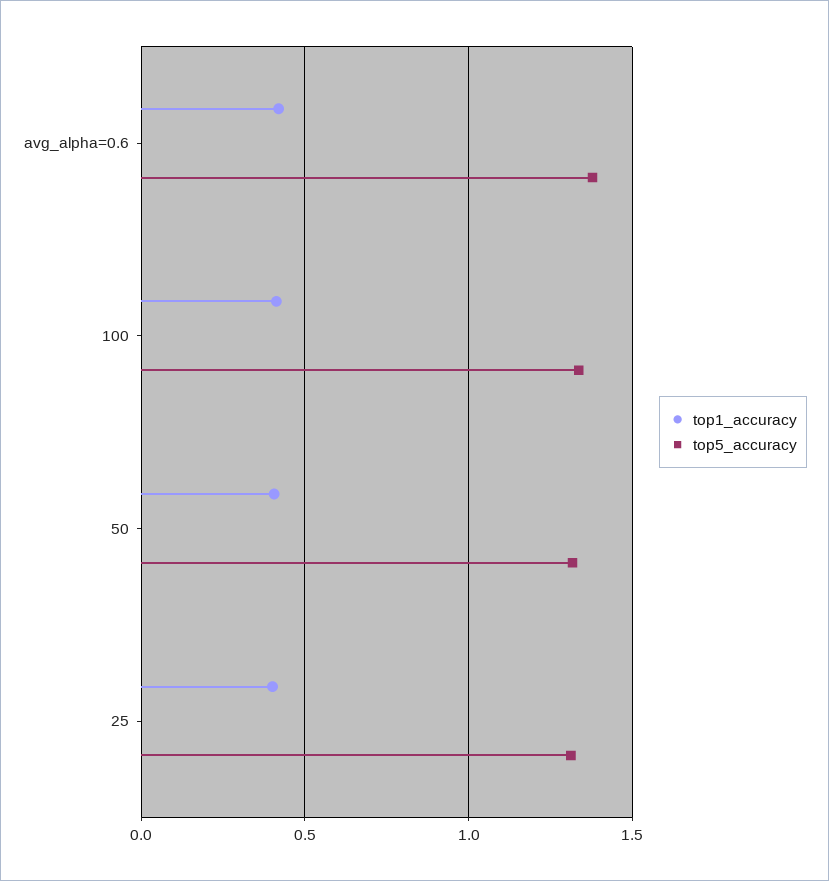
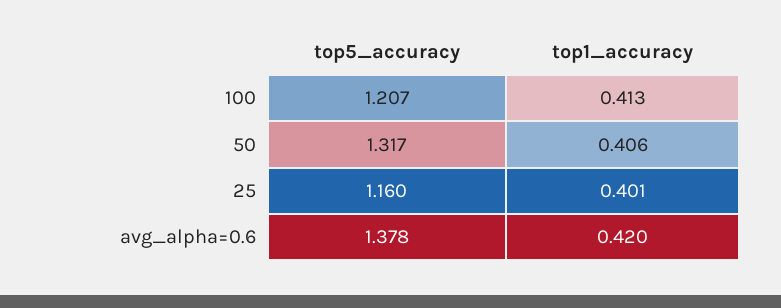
  {
    "top1_accuracy": {
      "avg_alpha=0.6": 0.42,
      "100": 0.413,
      "50": 0.406,
      "25": 0.401
    },
    "top5_accuracy": {
      "avg_alpha=0.6": 1.378,
-     "100": 1.35,
+     "100": 1.207,
      "50": 1.317,
-     "25": 1.3
+     "25": 1.16
    }
  }

